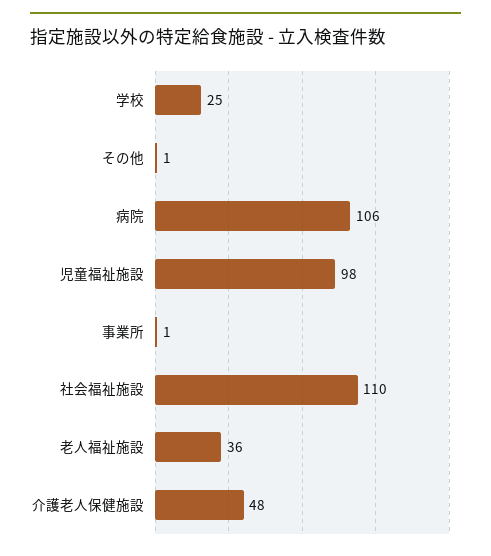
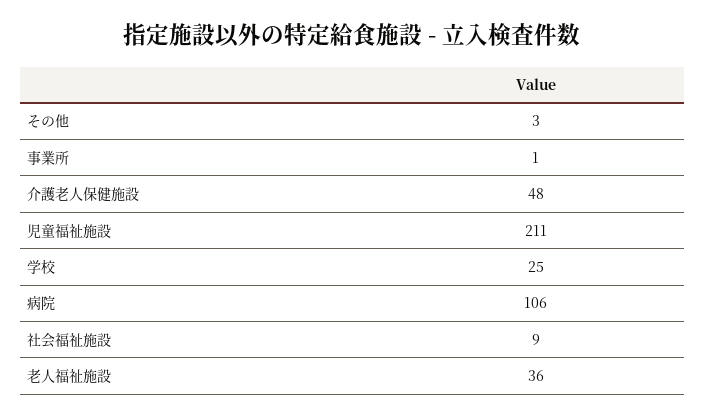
  {
    "学校": 25,
-   "その他": 1,
+   "その他": 3,
    "病院": 106,
-   "児童福祉施設": 98,
+   "児童福祉施設": 211,
    "事業所": 1,
-   "社会福祉施設": 110,
+   "社会福祉施設": 9,
    "老人福祉施設": 36,
    "介護老人保健施設": 48
  }

